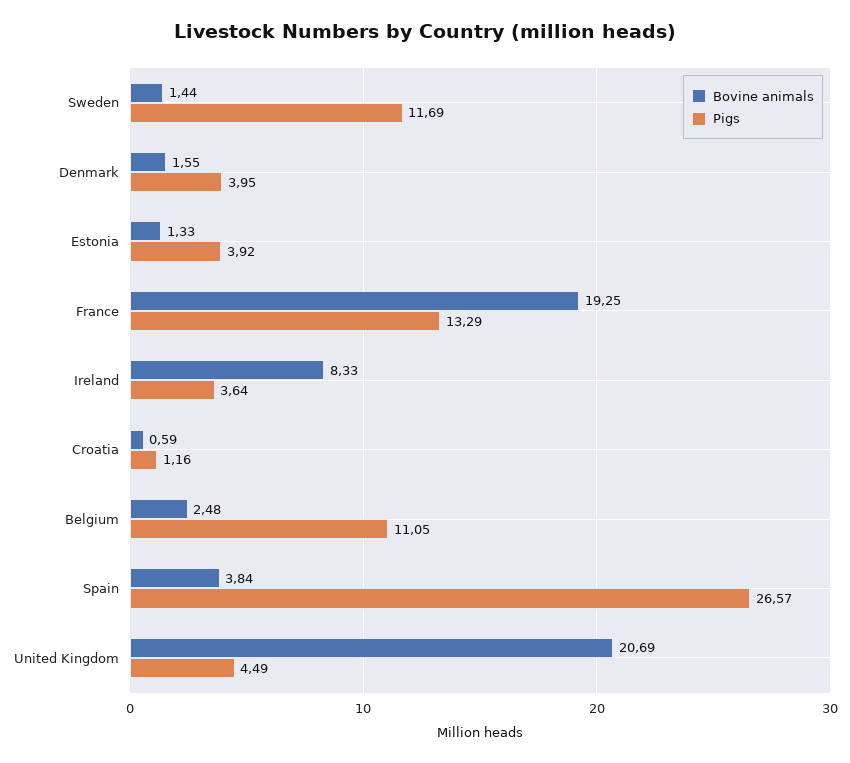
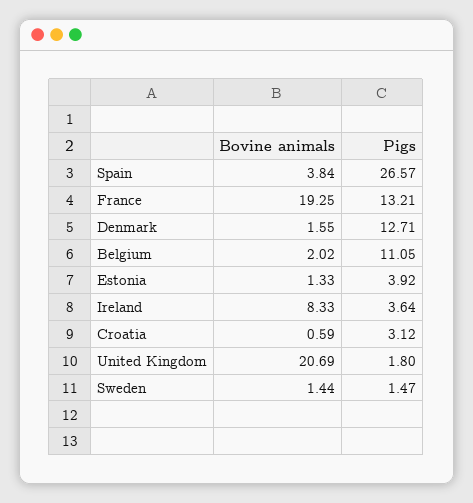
  {
    "Bovine animals": {
      "Sweden": 1.44,
      "Denmark": 1.55,
      "Estonia": 1.33,
      "France": 19.25,
      "Ireland": 8.33,
      "Croatia": 0.59,
-     "Belgium": 2.48,
+     "Belgium": 2.02,
      "Spain": 3.84,
      "United Kingdom": 20.69
    },
    "Pigs": {
-     "Sweden": 11.69,
+     "Sweden": 1.47,
-     "Denmark": 3.95,
+     "Denmark": 12.71,
      "Estonia": 3.92,
-     "France": 13.29,
+     "France": 13.21,
      "Ireland": 3.64,
-     "Croatia": 1.16,
+     "Croatia": 3.12,
      "Belgium": 11.05,
      "Spain": 26.57,
-     "United Kingdom": 4.49
+     "United Kingdom": 1.8
    }
  }

